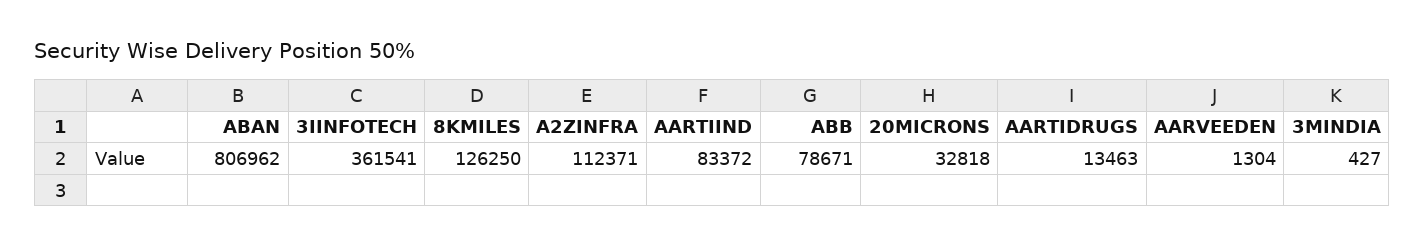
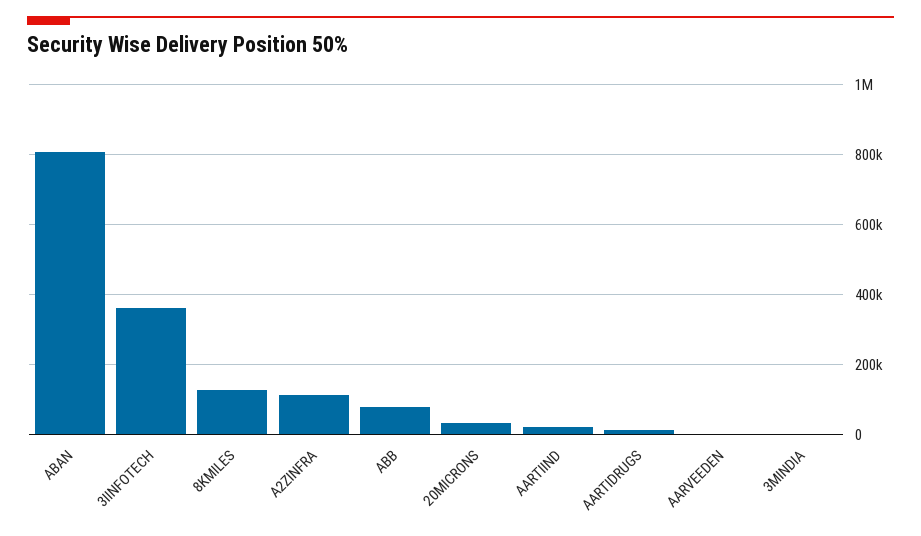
  {
    "ABAN": 806962,
    "3IINFOTECH": 361541,
    "8KMILES": 126250,
    "A2ZINFRA": 112371,
-   "AARTIIND": 83372,
+   "AARTIIND": 20000,
    "ABB": 78671,
    "20MICRONS": 32818,
    "AARTIDRUGS": 13463,
    "AARVEEDEN": 1304,
    "3MINDIA": 427
  }

